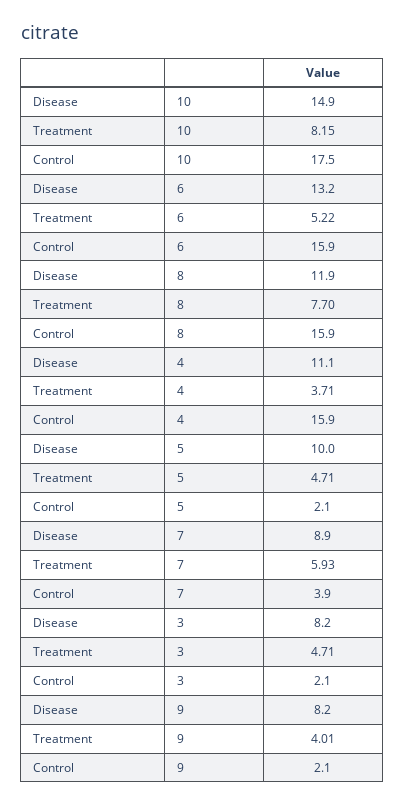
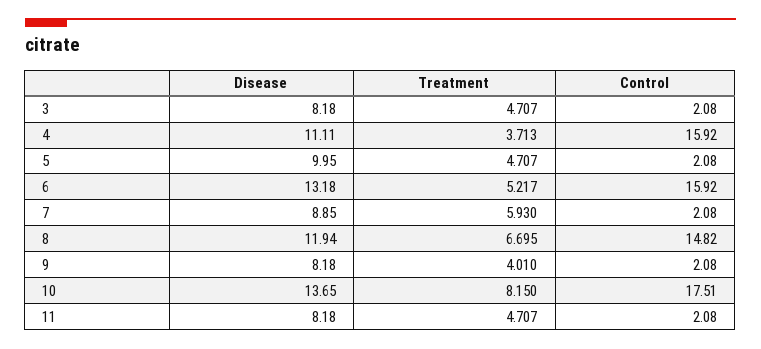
  {
    "Disease": {
-     "10": 14.9,
+     "10": 13.65,
      "6": 13.18,
      "8": 11.94,
      "4": 11.11,
      "5": 9.95,
      "7": 8.85,
      "3": 8.18,
-     "9": 8.18
+     "9": 8.18,
+     "11": 8.18
    },
    "Treatment": {
      "10": 8.15,
      "6": 5.217,
-     "8": 7.7,
+     "8": 6.695,
      "4": 3.713,
      "5": 4.707,
      "7": 5.93,
      "3": 4.707,
-     "9": 4.01
+     "9": 4.01,
+     "11": 4.707
    },
    "Control": {
      "10": 17.51,
      "6": 15.92,
-     "8": 15.9,
+     "8": 14.82,
      "4": 15.92,
      "5": 2.08,
-     "7": 3.9,
+     "7": 2.08,
      "3": 2.08,
-     "9": 2.08
+     "9": 2.08,
+     "11": 2.08
    }
  }

